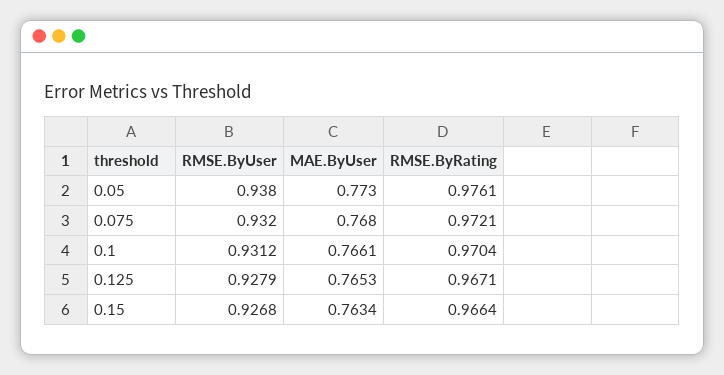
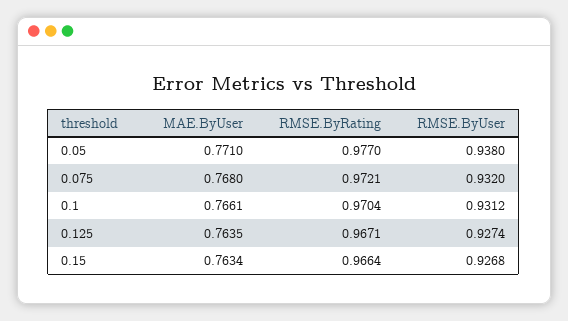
  {
    "RMSE.ByUser": {
      "0.05": 0.938,
      "0.075": 0.932,
      "0.1": 0.9312,
-     "0.125": 0.9279,
+     "0.125": 0.9274,
      "0.15": 0.9268
    },
    "MAE.ByUser": {
-     "0.05": 0.773,
+     "0.05": 0.771,
      "0.075": 0.768,
      "0.1": 0.7661,
-     "0.125": 0.7653,
+     "0.125": 0.7635,
      "0.15": 0.7634
    },
    "RMSE.ByRating": {
-     "0.05": 0.9761,
+     "0.05": 0.977,
      "0.075": 0.9721,
      "0.1": 0.9704,
      "0.125": 0.9671,
      "0.15": 0.9664
    }
  }

